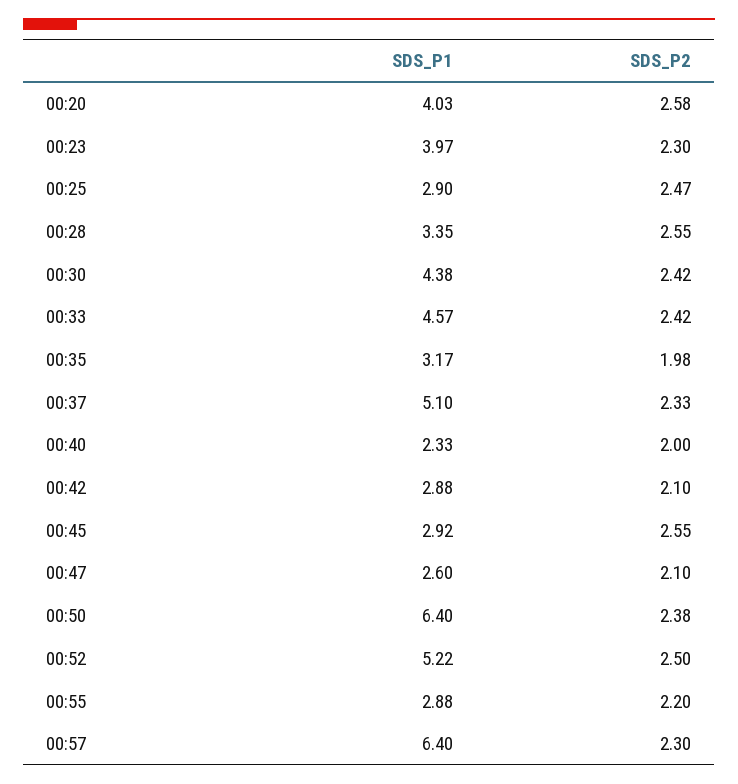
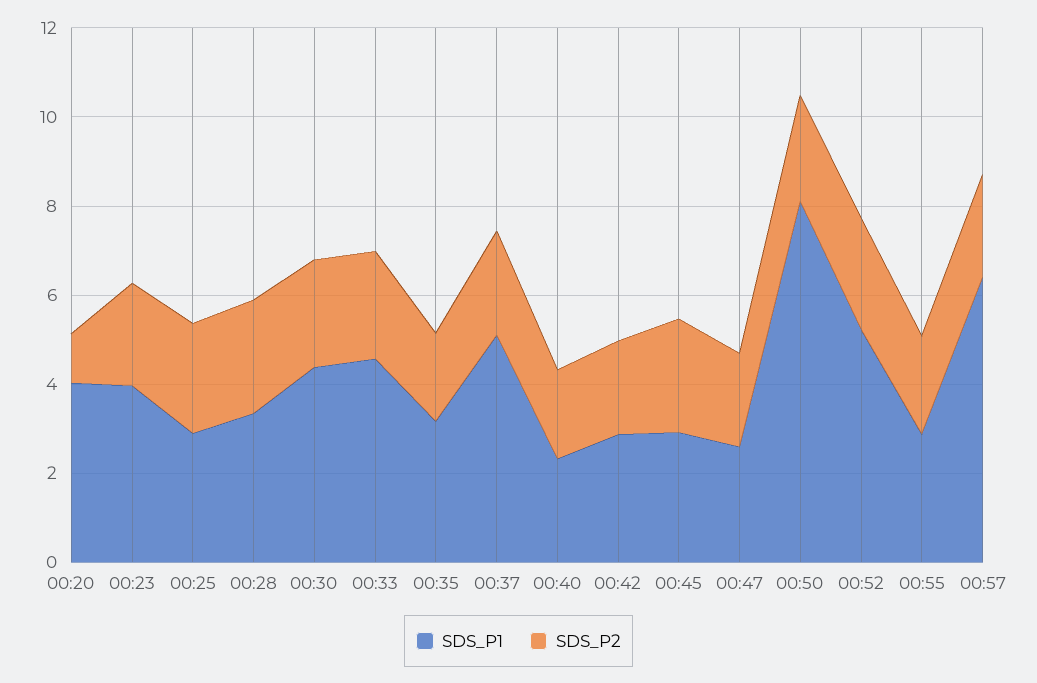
  {
    "SDS_P1": {
      "00:20": 4.03,
      "00:23": 3.97,
      "00:25": 2.9,
      "00:28": 3.35,
      "00:30": 4.38,
      "00:33": 4.57,
      "00:35": 3.17,
      "00:37": 5.1,
      "00:40": 2.33,
      "00:42": 2.88,
      "00:45": 2.92,
      "00:47": 2.6,
-     "00:50": 6.4,
+     "00:50": 8,
      "00:52": 5.22,
      "00:55": 2.88,
      "00:57": 6.4
    },
    "SDS_P2": {
-     "00:20": 2.58,
+     "00:20": 1,
      "00:23": 2.3,
      "00:25": 2.47,
      "00:28": 2.55,
      "00:30": 2.42,
      "00:33": 2.42,
      "00:35": 1.98,
      "00:37": 2.33,
      "00:40": 2,
      "00:42": 2.1,
      "00:45": 2.55,
      "00:47": 2.1,
      "00:50": 2.38,
      "00:52": 2.5,
      "00:55": 2.2,
      "00:57": 2.3
    }
  }

